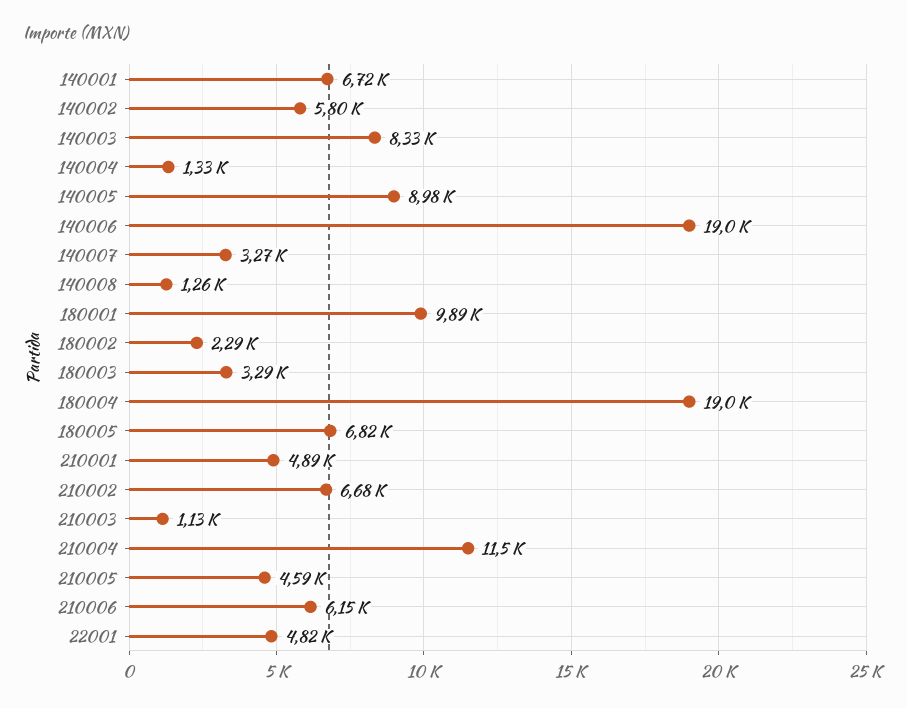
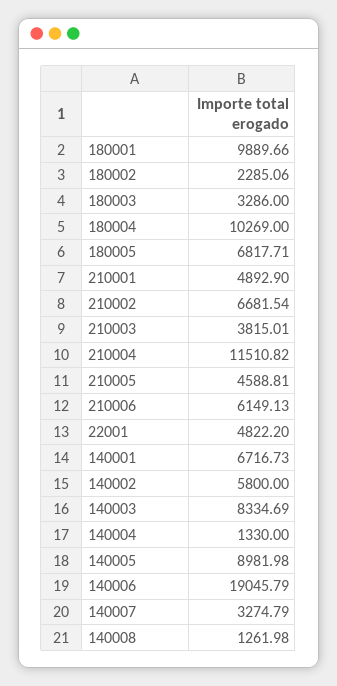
  {
    "140001": 6716.73,
    "140002": 5800,
    "140003": 8334.69,
    "140004": 1330,
    "140005": 8981.98,
    "140006": 19045.79,
    "140007": 3274.79,
    "140008": 1261.98,
    "180001": 9889.66,
    "180002": 2285.06,
    "180003": 3286,
-   "180004": 19000,
+   "180004": 10269,
    "180005": 6817.71,
    "210001": 4892.9,
    "210002": 6681.54,
-   "210003": 1130,
+   "210003": 3815.01,
    "210004": 11510.82,
    "210005": 4588.81,
    "210006": 6149.13,
    "22001": 4822.2
  }

